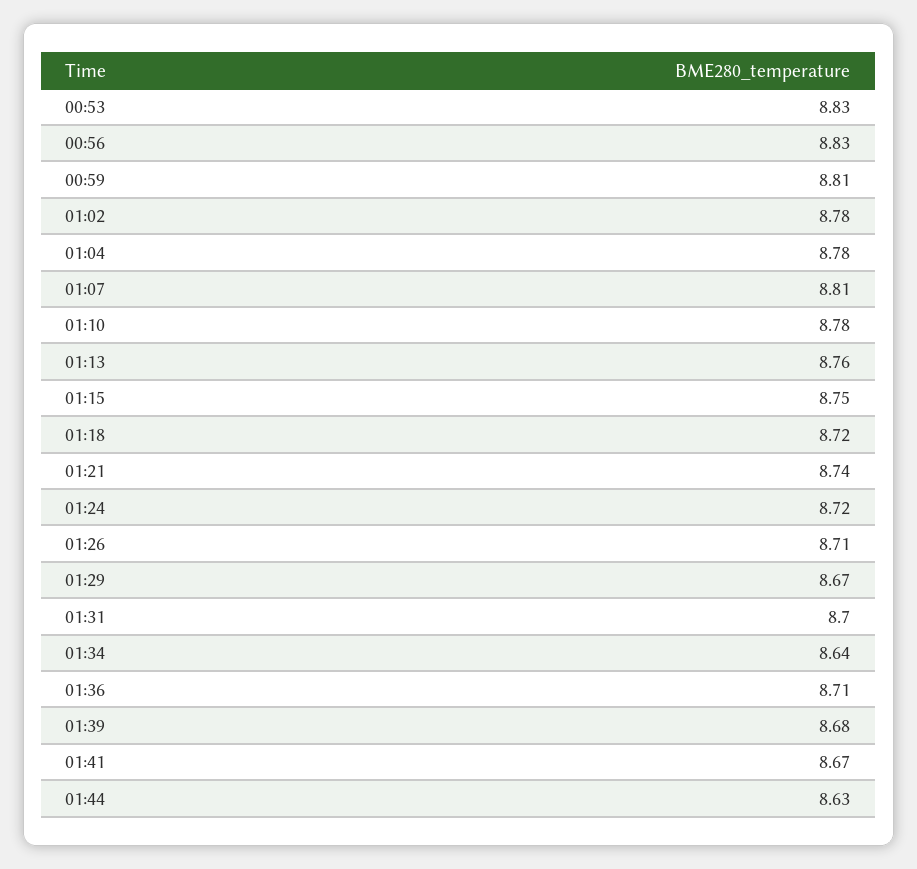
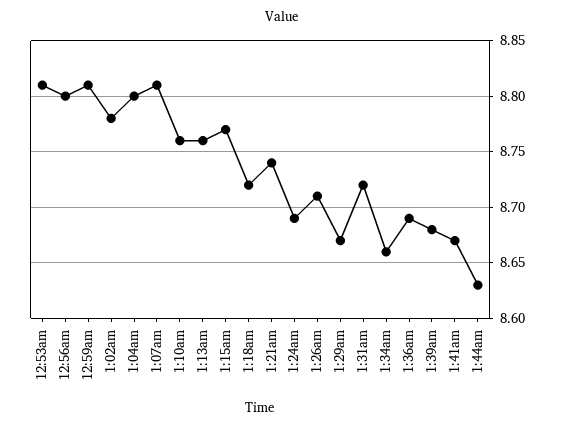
  {
-   "00:53": 8.83,
+   "00:53": 8.81,
-   "00:56": 8.83,
+   "00:56": 8.8,
    "00:59": 8.81,
    "01:02": 8.78,
-   "01:04": 8.78,
+   "01:04": 8.8,
    "01:07": 8.81,
-   "01:10": 8.78,
+   "01:10": 8.76,
    "01:13": 8.76,
-   "01:15": 8.75,
+   "01:15": 8.77,
    "01:18": 8.72,
    "01:21": 8.74,
-   "01:24": 8.72,
+   "01:24": 8.69,
    "01:26": 8.71,
    "01:29": 8.67,
-   "01:31": 8.7,
+   "01:31": 8.72,
-   "01:34": 8.64,
+   "01:34": 8.66,
-   "01:36": 8.71,
+   "01:36": 8.69,
    "01:39": 8.68,
    "01:41": 8.67,
    "01:44": 8.63
  }

